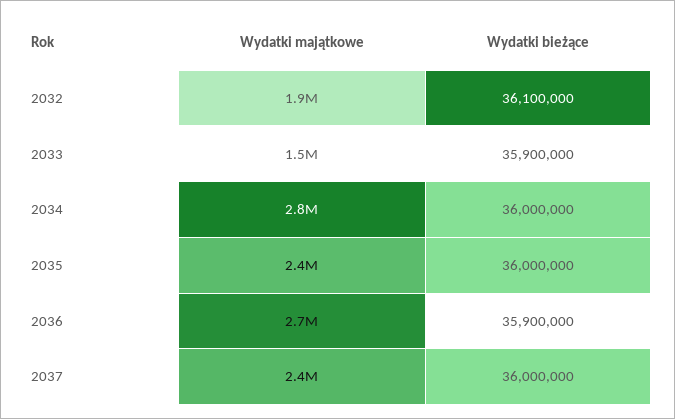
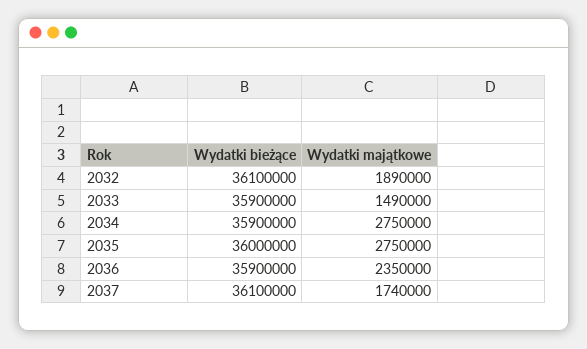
  {
    "Wydatki majątkowe": {
      "2032": 1890000,
      "2033": 1490000,
      "2034": 2750000,
-     "2035": 2400000,
+     "2035": 2750000,
-     "2036": 2700000,
+     "2036": 2350000,
-     "2037": 2400000
+     "2037": 1740000
    },
    "Wydatki bieżące": {
      "2032": 36100000,
      "2033": 35900000,
-     "2034": 36000000,
+     "2034": 35900000,
      "2035": 36000000,
      "2036": 35900000,
-     "2037": 36000000
+     "2037": 36100000
    }
  }

